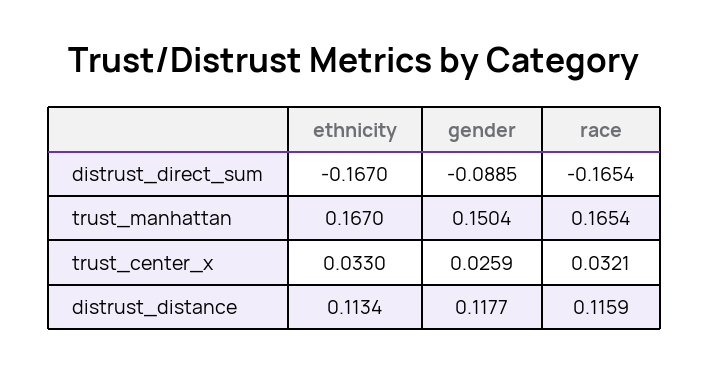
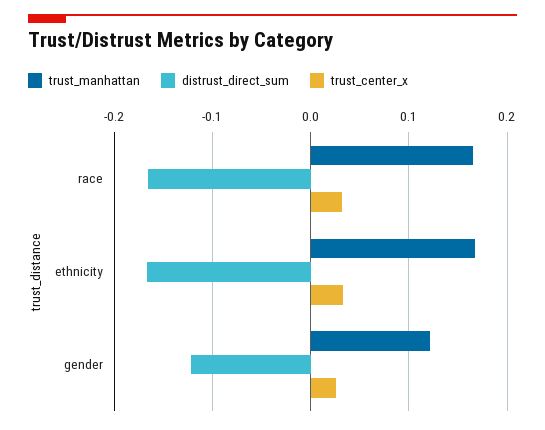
  {
    "distrust_direct_sum": {
      "ethnicity": -0.167,
-     "gender": -0.0885,
+     "gender": -0.12,
      "race": -0.1654
    },
    "trust_manhattan": {
      "ethnicity": 0.167,
-     "gender": 0.1504,
+     "gender": 0.12,
      "race": 0.1654
    },
    "trust_center_x": {
      "ethnicity": 0.033,
      "gender": 0.0259,
      "race": 0.0321
-   },
+   }
-   "distrust_distance": {
-     "ethnicity": 0.1134,
-     "gender": 0.1177,
-     "race": 0.1159
-   }
  }

